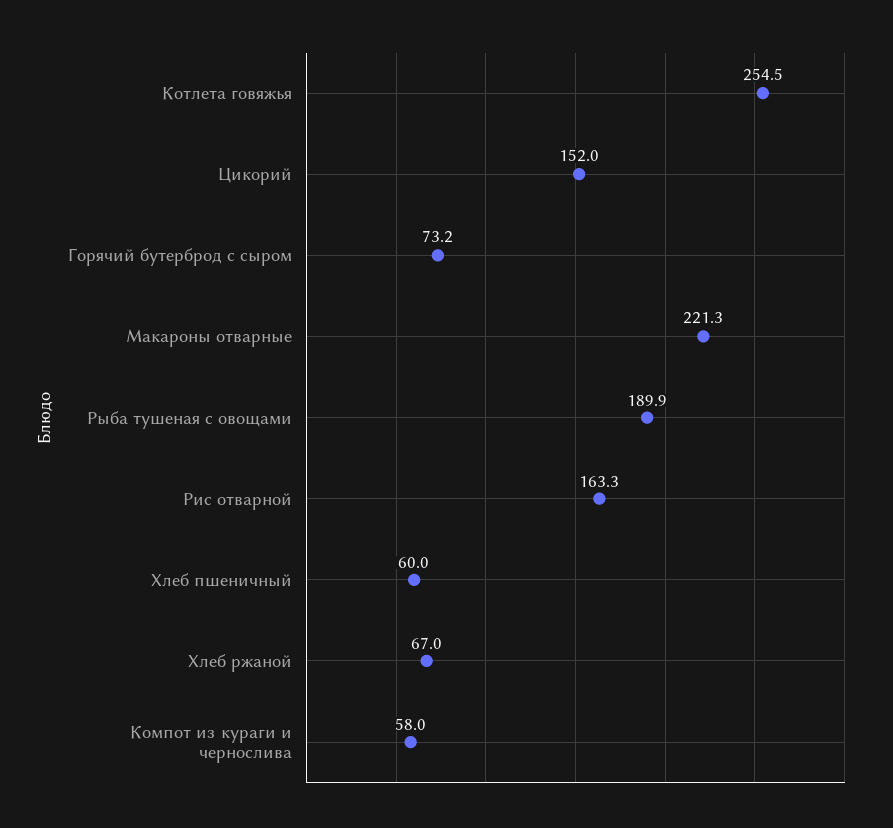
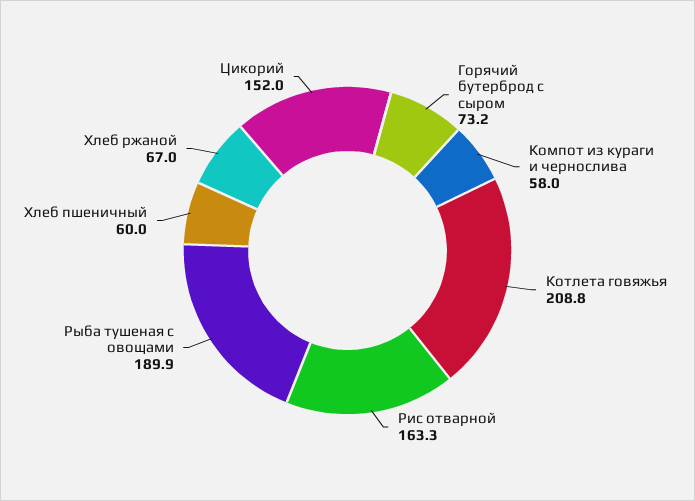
  {
-   "Котлета говяжья": 254.5,
+   "Котлета говяжья": 208.8,
    "Цикорий": 152,
    "Горячий бутерброд с сыром": 73.2,
-   "Макароны отварные": 221.3,
    "Рыба тушеная с овощами": 189.9,
    "Рис отварной": 163.3,
    "Хлеб пшеничный": 60,
    "Хлеб ржаной": 67,
    "Компот из кураги и чернослива": 58
  }

